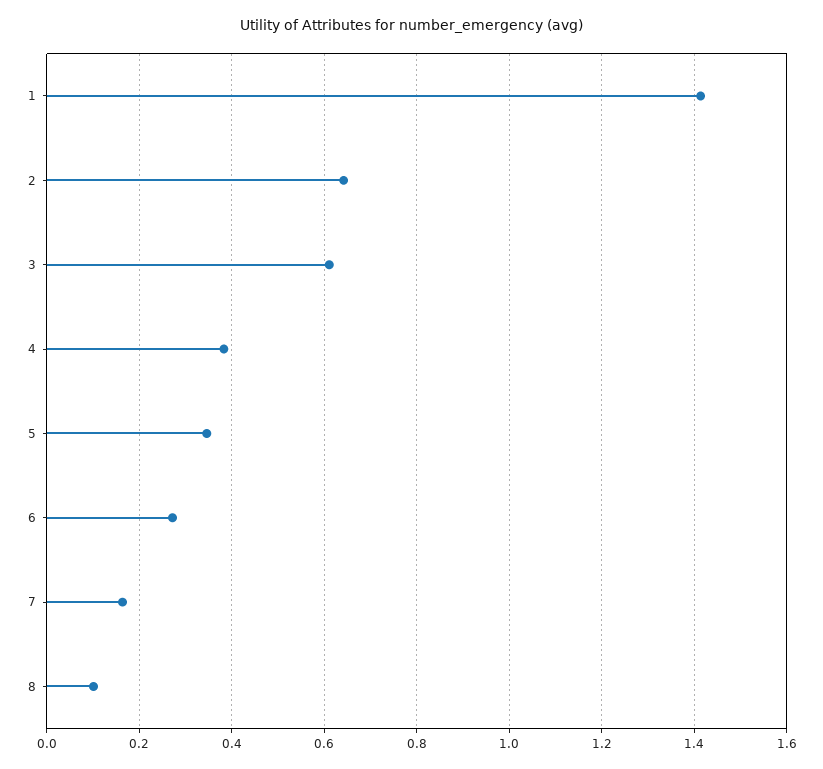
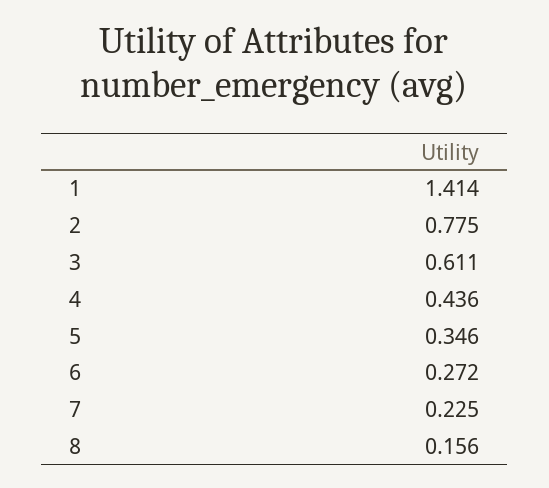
  {
    "1": 1.414,
-   "2": 0.64,
+   "2": 0.775,
    "3": 0.611,
-   "4": 0.38,
+   "4": 0.436,
    "5": 0.346,
    "6": 0.272,
-   "7": 0.16,
+   "7": 0.225,
-   "8": 0.1
+   "8": 0.156
  }

